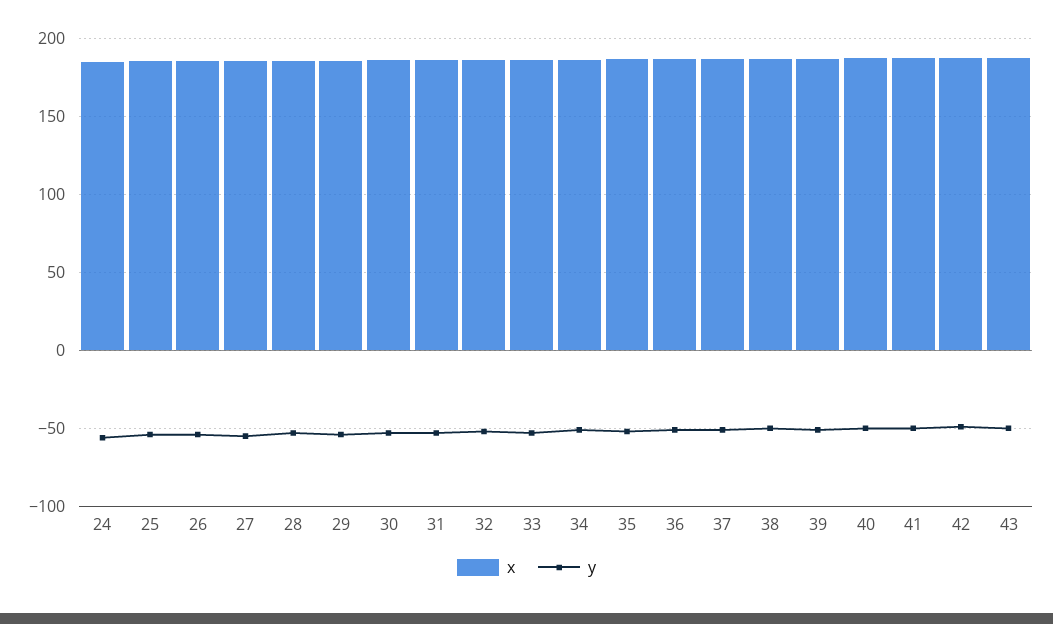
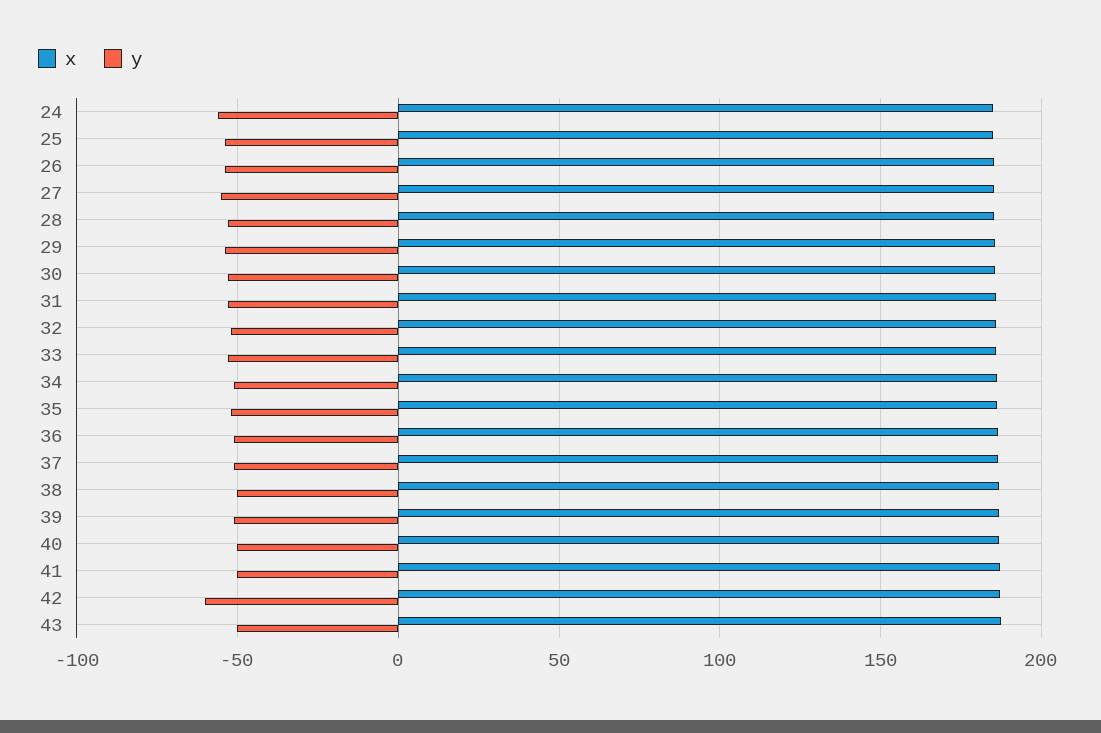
  {
    "x": {
      "24": 185,
      "25": 185,
      "26": 185,
      "27": 185,
      "28": 185,
      "29": 185,
      "30": 185,
      "31": 185,
      "32": 185,
      "33": 185,
      "34": 185,
      "35": 185,
      "36": 185,
      "37": 185,
      "38": 185,
      "39": 185,
      "40": 185,
      "41": 185,
      "42": 185,
      "43": 185
    },
    "y": {
      "24": -55,
      "25": -55,
      "26": -55,
      "27": -55,
      "28": -55,
      "29": -55,
      "30": -55,
      "31": -55,
      "32": -50,
      "33": -55,
      "34": -50,
      "35": -50,
      "36": -50,
      "37": -50,
      "38": -50,
      "39": -50,
      "40": -50,
      "41": -50,
-     "42": -50,
+     "42": -60,
      "43": -50
    }
  }

